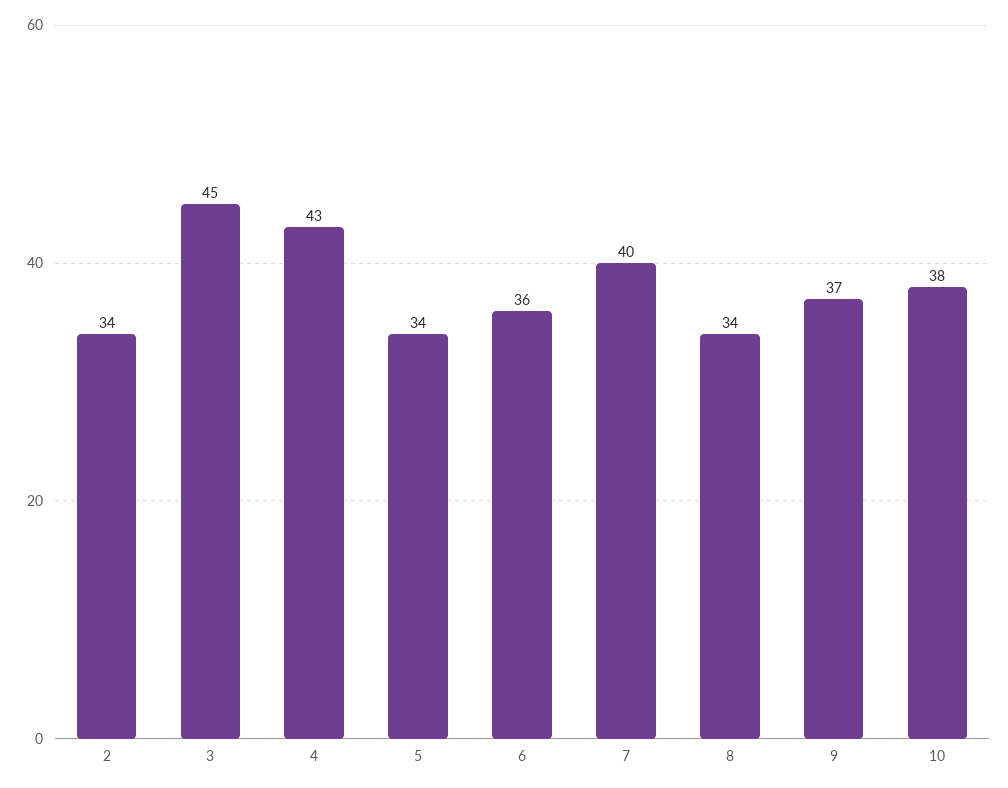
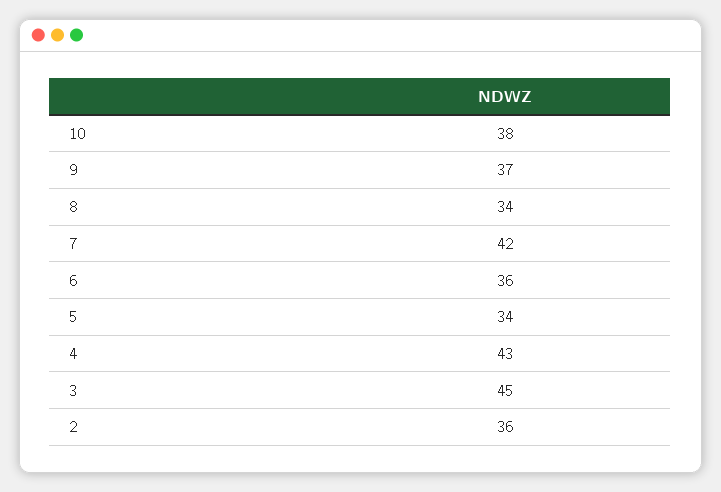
  {
-   "2": 34,
+   "2": 36,
    "3": 45,
    "4": 43,
    "5": 34,
    "6": 36,
-   "7": 40,
+   "7": 42,
    "8": 34,
    "9": 37,
    "10": 38
  }

